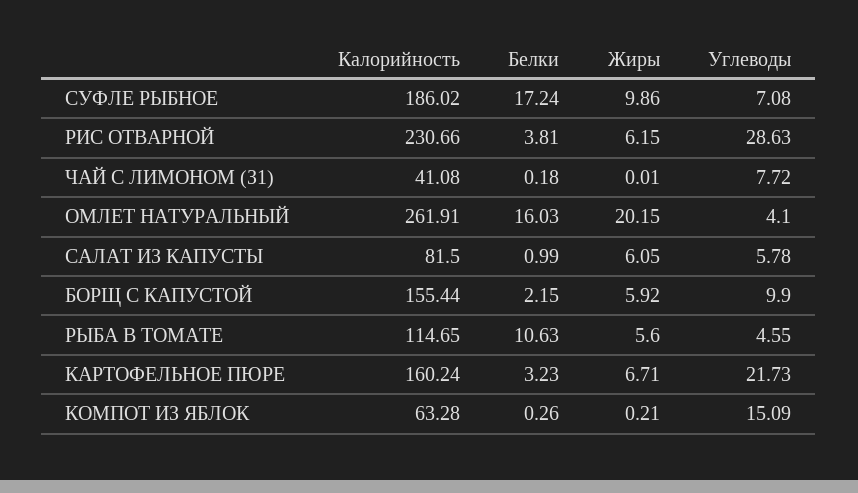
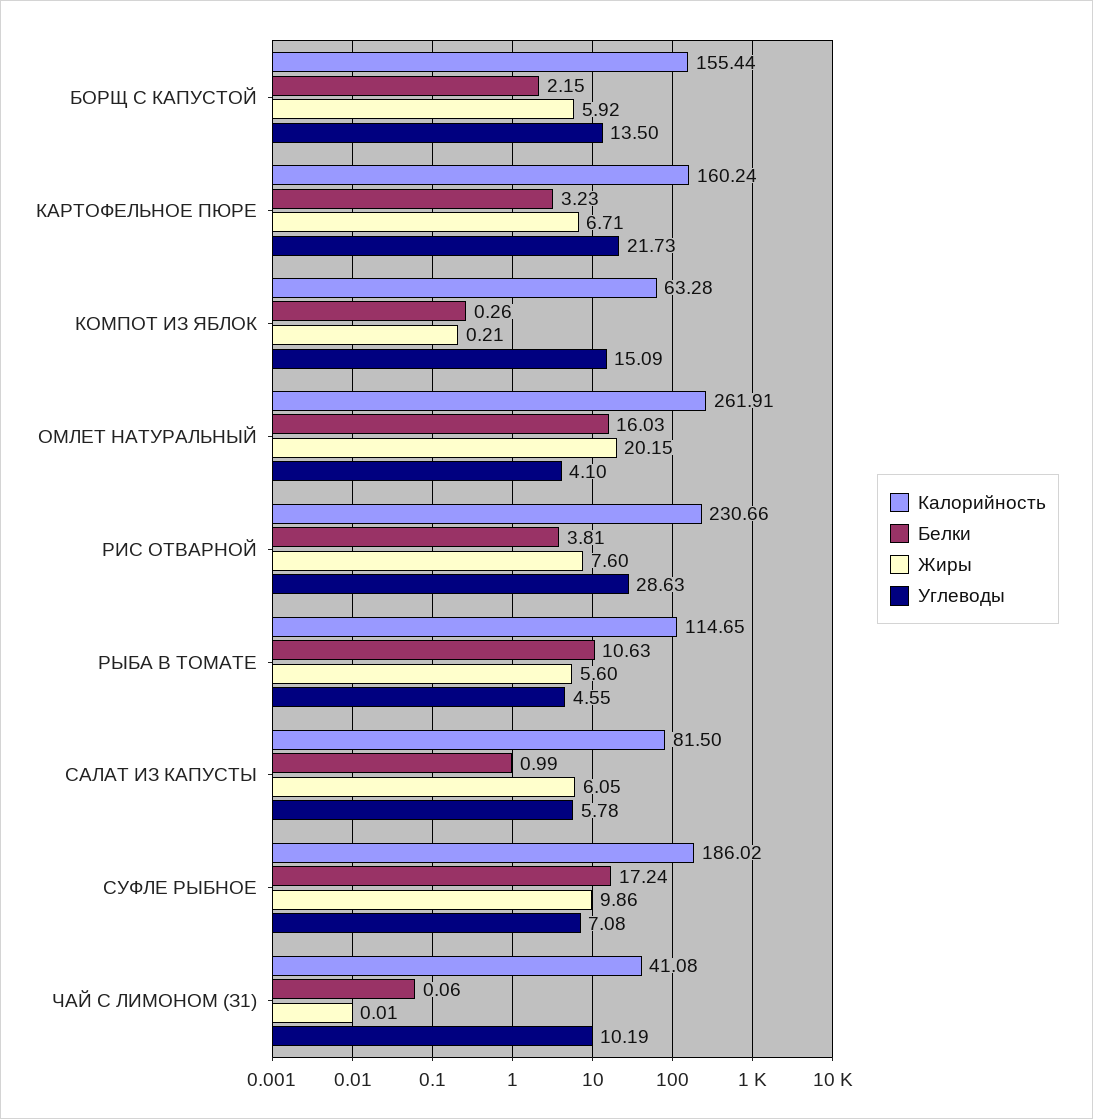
  {
    "Калорийность": {
      "СУФЛЕ РЫБНОЕ": 186.02,
      "РИС ОТВАРНОЙ": 230.66,
      "ЧАЙ С ЛИМОНОМ (З1)": 41.08,
      "ОМЛЕТ НАТУРАЛЬНЫЙ": 261.91,
      "САЛАТ ИЗ КАПУСТЫ": 81.5,
      "БОРЩ С КАПУСТОЙ": 155.44,
      "РЫБА В ТОМАТЕ": 114.65,
      "КАРТОФЕЛЬНОЕ ПЮРЕ": 160.24,
      "КОМПОТ ИЗ ЯБЛОК": 63.28
    },
    "Белки": {
      "СУФЛЕ РЫБНОЕ": 17.24,
      "РИС ОТВАРНОЙ": 3.81,
-     "ЧАЙ С ЛИМОНОМ (З1)": 0.18,
+     "ЧАЙ С ЛИМОНОМ (З1)": 0.06,
      "ОМЛЕТ НАТУРАЛЬНЫЙ": 16.03,
      "САЛАТ ИЗ КАПУСТЫ": 0.99,
      "БОРЩ С КАПУСТОЙ": 2.15,
      "РЫБА В ТОМАТЕ": 10.63,
      "КАРТОФЕЛЬНОЕ ПЮРЕ": 3.23,
      "КОМПОТ ИЗ ЯБЛОК": 0.26
    },
    "Жиры": {
      "СУФЛЕ РЫБНОЕ": 9.86,
-     "РИС ОТВАРНОЙ": 6.15,
+     "РИС ОТВАРНОЙ": 7.6,
      "ЧАЙ С ЛИМОНОМ (З1)": 0.01,
      "ОМЛЕТ НАТУРАЛЬНЫЙ": 20.15,
      "САЛАТ ИЗ КАПУСТЫ": 6.05,
      "БОРЩ С КАПУСТОЙ": 5.92,
      "РЫБА В ТОМАТЕ": 5.6,
      "КАРТОФЕЛЬНОЕ ПЮРЕ": 6.71,
      "КОМПОТ ИЗ ЯБЛОК": 0.21
    },
    "Углеводы": {
      "СУФЛЕ РЫБНОЕ": 7.08,
      "РИС ОТВАРНОЙ": 28.63,
-     "ЧАЙ С ЛИМОНОМ (З1)": 7.72,
+     "ЧАЙ С ЛИМОНОМ (З1)": 10.19,
      "ОМЛЕТ НАТУРАЛЬНЫЙ": 4.1,
      "САЛАТ ИЗ КАПУСТЫ": 5.78,
-     "БОРЩ С КАПУСТОЙ": 9.9,
+     "БОРЩ С КАПУСТОЙ": 13.5,
      "РЫБА В ТОМАТЕ": 4.55,
      "КАРТОФЕЛЬНОЕ ПЮРЕ": 21.73,
      "КОМПОТ ИЗ ЯБЛОК": 15.09
    }
  }

